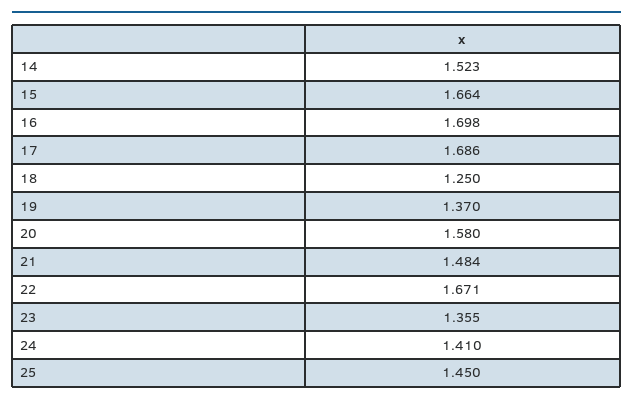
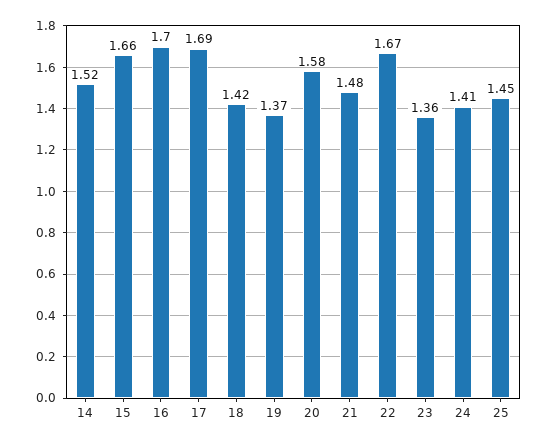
  {
    "14": 1.523,
    "15": 1.664,
    "16": 1.698,
    "17": 1.686,
-   "18": 1.25,
+   "18": 1.42,
    "19": 1.37,
    "20": 1.58,
    "21": 1.484,
    "22": 1.671,
    "23": 1.355,
    "24": 1.41,
    "25": 1.45
  }

